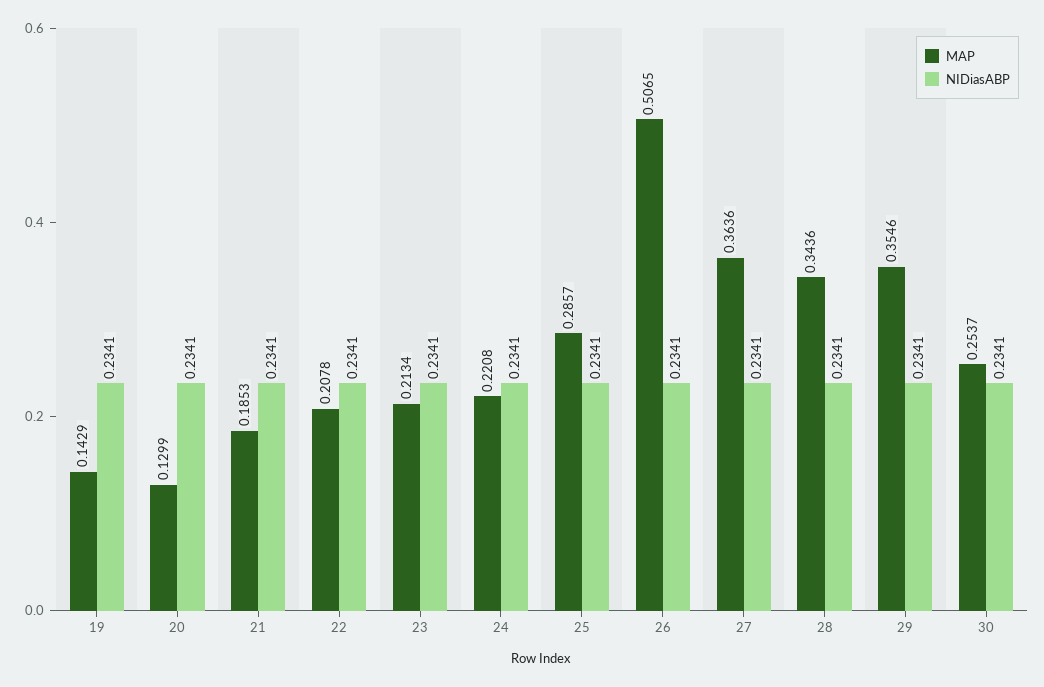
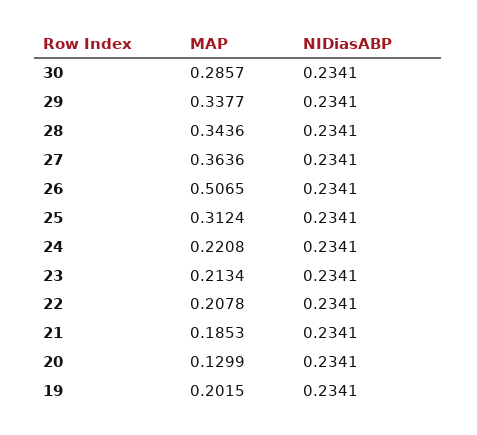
  {
    "MAP": {
-     "19": 0.1429,
+     "19": 0.2015,
      "20": 0.1299,
      "21": 0.1853,
      "22": 0.2078,
      "23": 0.2134,
      "24": 0.2208,
-     "25": 0.2857,
+     "25": 0.3124,
      "26": 0.5065,
      "27": 0.3636,
      "28": 0.3436,
-     "29": 0.3546,
+     "29": 0.3377,
-     "30": 0.2537
+     "30": 0.2857
    },
    "NIDiasABP": {
      "19": 0.2341,
      "20": 0.2341,
      "21": 0.2341,
      "22": 0.2341,
      "23": 0.2341,
      "24": 0.2341,
      "25": 0.2341,
      "26": 0.2341,
      "27": 0.2341,
      "28": 0.2341,
      "29": 0.2341,
      "30": 0.2341
    }
  }

